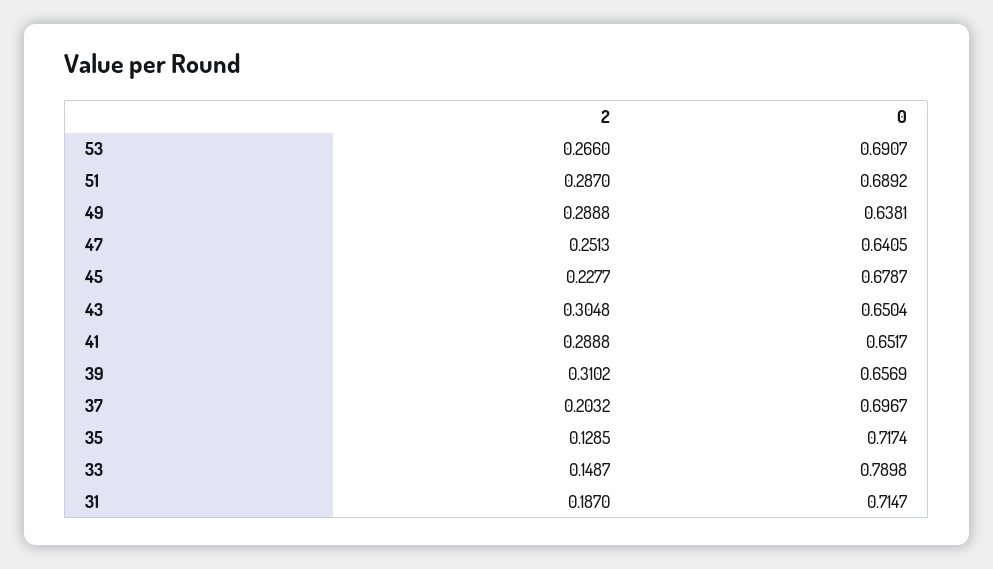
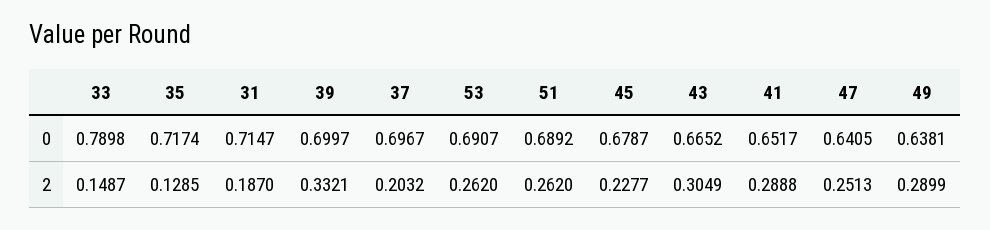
  {
    "2": {
-     "53": 0.266,
+     "53": 0.262,
-     "51": 0.287,
+     "51": 0.262,
-     "49": 0.2888,
+     "49": 0.2899,
      "47": 0.2513,
      "45": 0.2277,
-     "43": 0.3048,
+     "43": 0.3049,
      "41": 0.2888,
-     "39": 0.3102,
+     "39": 0.3321,
      "37": 0.2032,
      "35": 0.1285,
      "33": 0.1487,
      "31": 0.187
    },
    "0": {
      "53": 0.6907,
      "51": 0.6892,
      "49": 0.6381,
      "47": 0.6405,
      "45": 0.6787,
-     "43": 0.6504,
+     "43": 0.6652,
      "41": 0.6517,
-     "39": 0.6569,
+     "39": 0.6997,
      "37": 0.6967,
      "35": 0.7174,
      "33": 0.7898,
      "31": 0.7147
    }
  }

